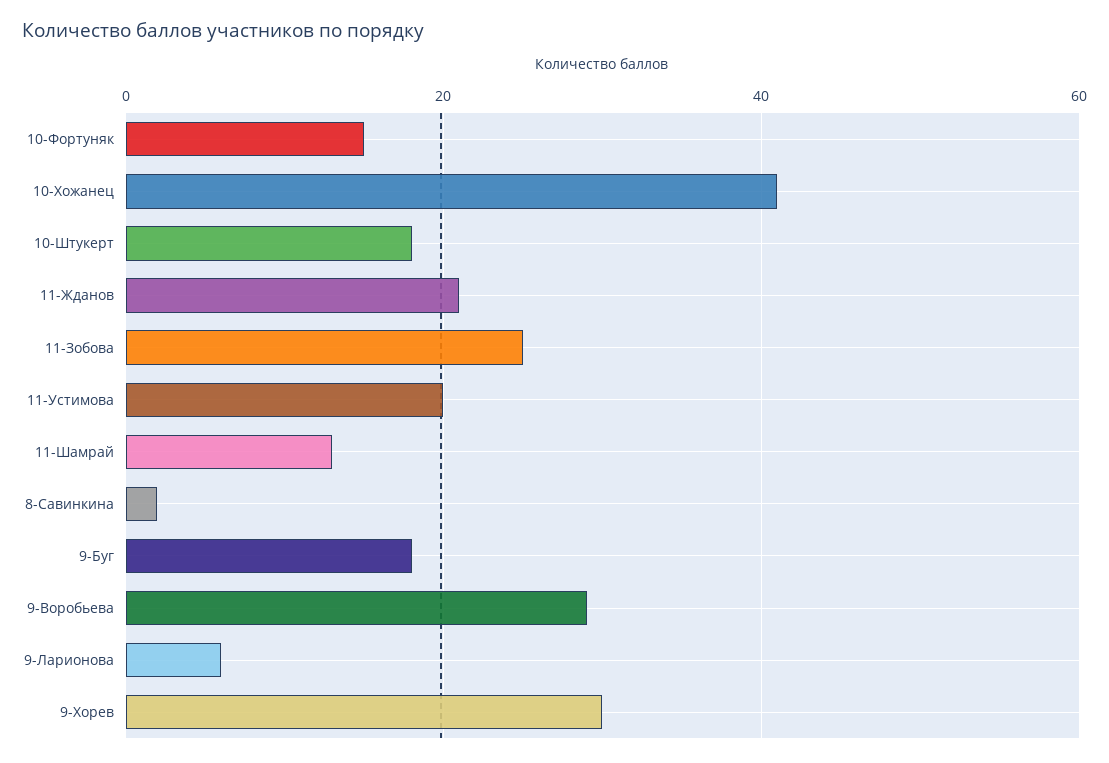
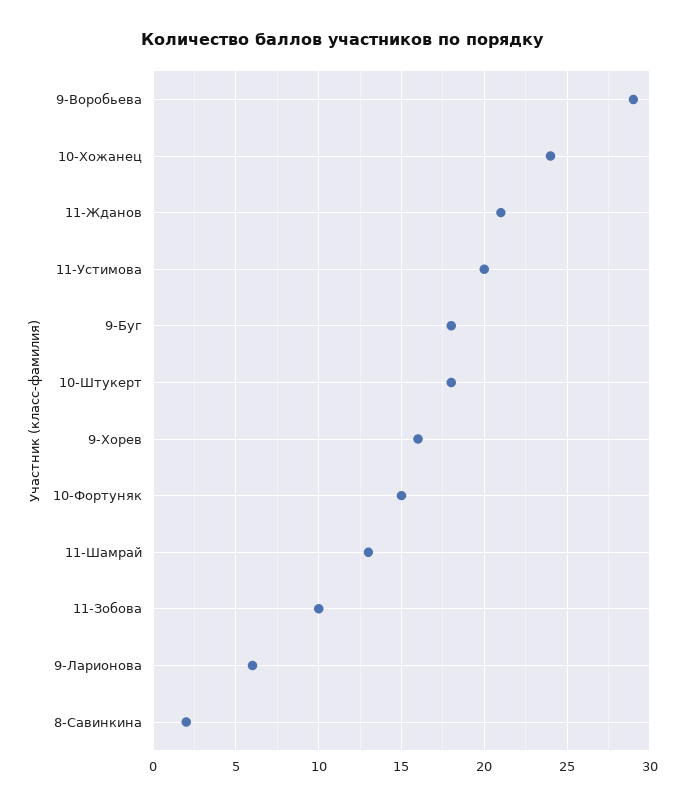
  {
    "10-Фортуняк": 15,
-   "10-Хожанец": 40,
+   "10-Хожанец": 24,
    "10-Штукерт": 18,
    "11-Жданов": 21,
-   "11-Зобова": 25,
+   "11-Зобова": 10,
    "11-Устимова": 20,
    "11-Шамрай": 13,
    "8-Савинкина": 2,
    "9-Буг": 18,
    "9-Воробьева": 29,
    "9-Ларионова": 6,
-   "9-Хорев": 30
+   "9-Хорев": 16
  }

